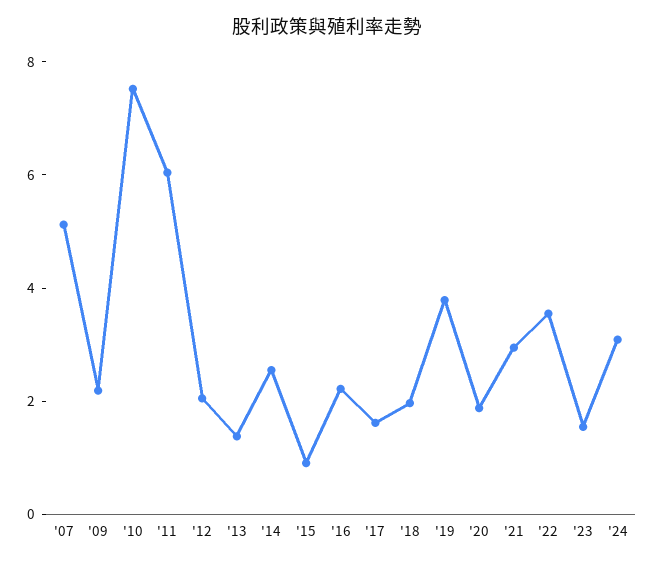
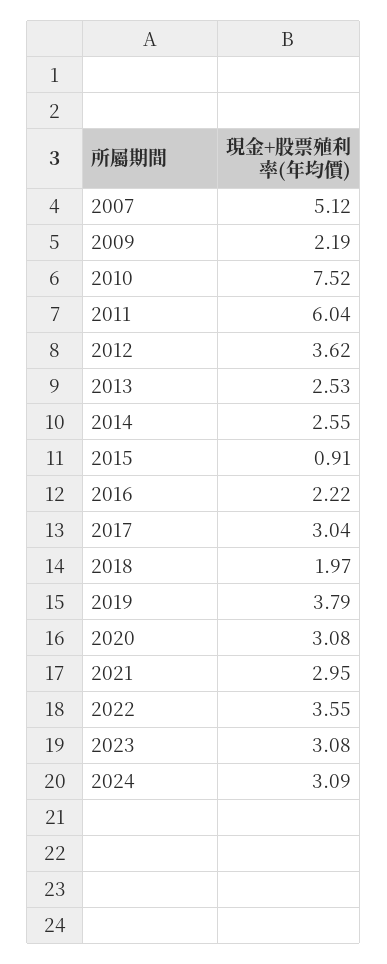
  {
    "'07": 5.12,
    "'09": 2.19,
    "'10": 7.52,
    "'11": 6.04,
-   "'12": 2,
+   "'12": 3.62,
-   "'13": 1.5,
+   "'13": 2.53,
    "'14": 2.55,
    "'15": 0.91,
    "'16": 2.22,
-   "'17": 1.5,
+   "'17": 3.04,
    "'18": 1.97,
    "'19": 3.79,
-   "'20": 2,
+   "'20": 3.08,
    "'21": 2.95,
    "'22": 3.55,
-   "'23": 1.5,
+   "'23": 3.08,
    "'24": 3.09
  }

